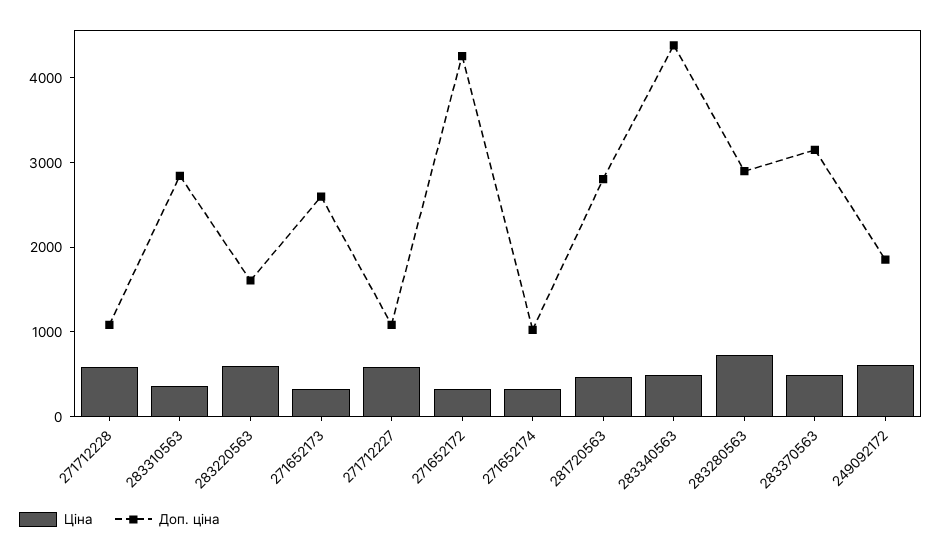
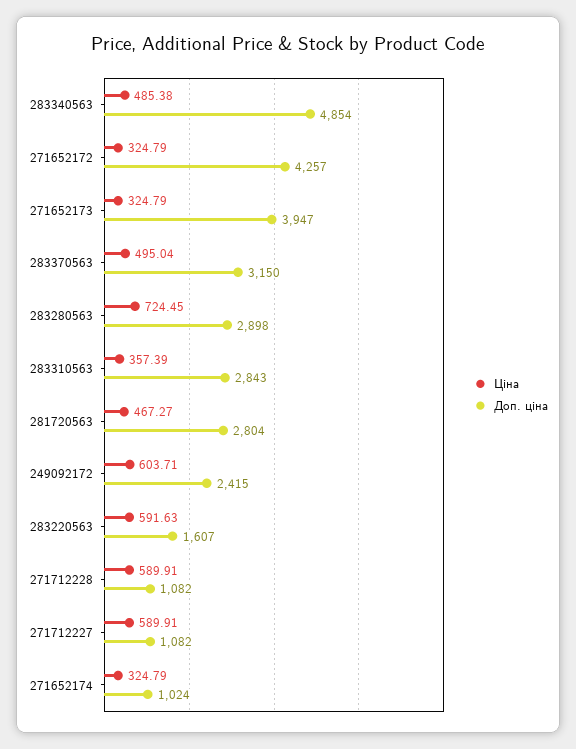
  {
    "Ціна": {
      "271712228": 589.91,
      "283310563": 357.39,
      "283220563": 591.63,
      "271652173": 324.79,
      "271712227": 589.91,
      "271652172": 324.79,
      "271652174": 324.79,
      "281720563": 467.27,
      "283340563": 485.38,
      "283280563": 724.45,
      "283370563": 495.04,
      "249092172": 603.71
    },
    "Доп. ціна": {
      "271712228": 1082,
      "283310563": 2843,
      "283220563": 1607,
-     "271652173": 2600,
+     "271652173": 3947,
      "271712227": 1082,
      "271652172": 4257,
      "271652174": 1024,
      "281720563": 2804,
-     "283340563": 4400,
+     "283340563": 4854,
      "283280563": 2898,
      "283370563": 3150,
-     "249092172": 1800
+     "249092172": 2415
    }
  }

